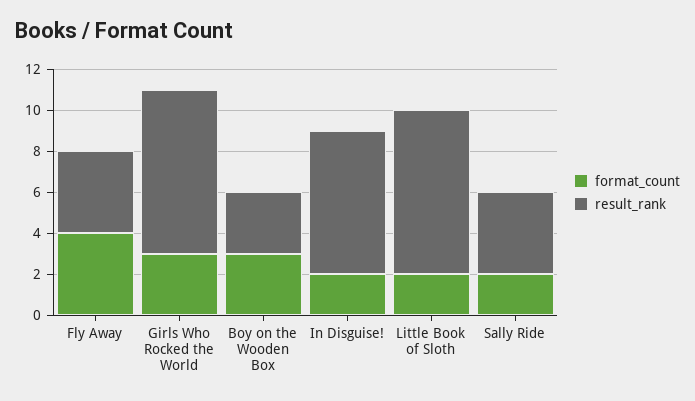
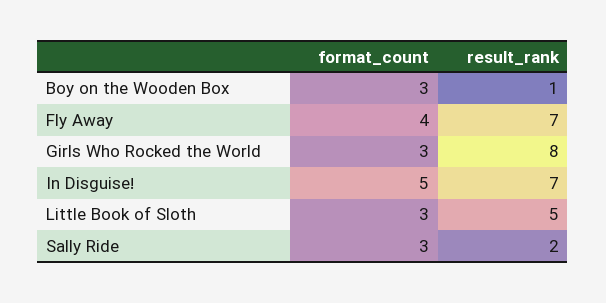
  {
    "format_count": {
      "Fly Away": 4,
      "Girls Who Rocked the World": 3,
      "Boy on the Wooden Box": 3,
-     "In Disguise!": 2,
+     "In Disguise!": 5,
-     "Little Book of Sloth": 2,
+     "Little Book of Sloth": 3,
-     "Sally Ride": 2
+     "Sally Ride": 3
    },
    "result_rank": {
-     "Fly Away": 4,
+     "Fly Away": 7,
      "Girls Who Rocked the World": 8,
-     "Boy on the Wooden Box": 3,
+     "Boy on the Wooden Box": 1,
      "In Disguise!": 7,
-     "Little Book of Sloth": 8,
+     "Little Book of Sloth": 5,
-     "Sally Ride": 4
+     "Sally Ride": 2
    }
  }

